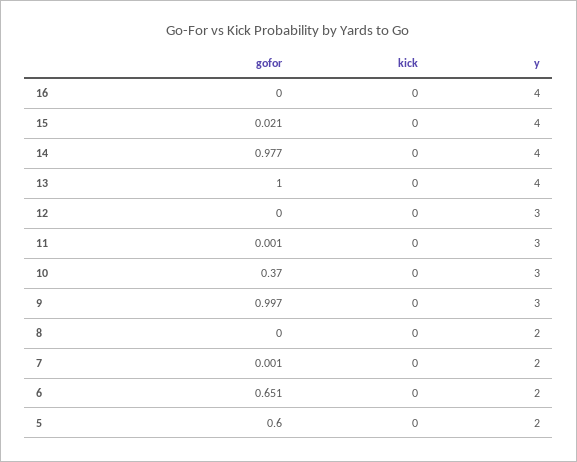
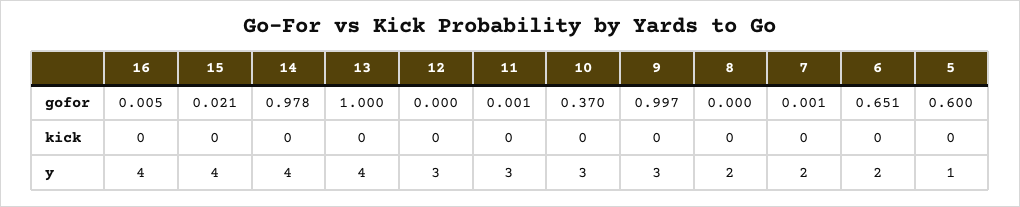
  {
    "gofor": {
-     "16": 0,
+     "16": 0.005,
      "15": 0.021,
-     "14": 0.977,
+     "14": 0.978,
      "13": 1,
      "12": 0,
      "11": 0.001,
      "10": 0.37,
      "9": 0.997,
      "8": 0,
      "7": 0.001,
      "6": 0.651,
      "5": 0.6
    },
    "kick": {
      "16": 0,
      "15": 0,
      "14": 0,
      "13": 0,
      "12": 0,
      "11": 0,
      "10": 0,
      "9": 0,
      "8": 0,
      "7": 0,
      "6": 0,
      "5": 0
    },
    "y": {
      "16": 4,
      "15": 4,
      "14": 4,
      "13": 4,
      "12": 3,
      "11": 3,
      "10": 3,
      "9": 3,
      "8": 2,
      "7": 2,
      "6": 2,
-     "5": 2
+     "5": 1
    }
  }

